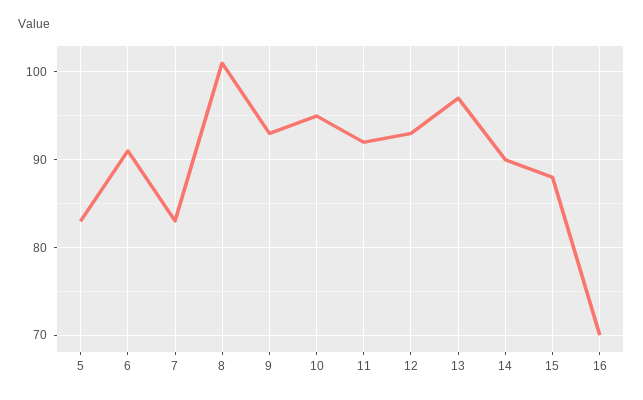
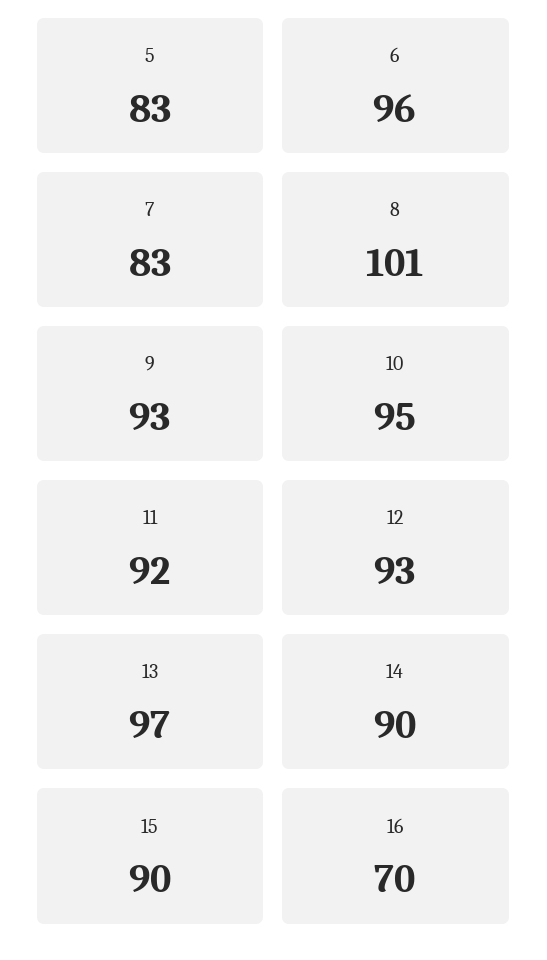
  {
    "5": 83,
-   "6": 91,
+   "6": 96,
    "7": 83,
    "8": 101,
    "9": 93,
    "10": 95,
    "11": 92,
    "12": 93,
    "13": 97,
    "14": 90,
-   "15": 88,
+   "15": 90,
    "16": 70
  }

